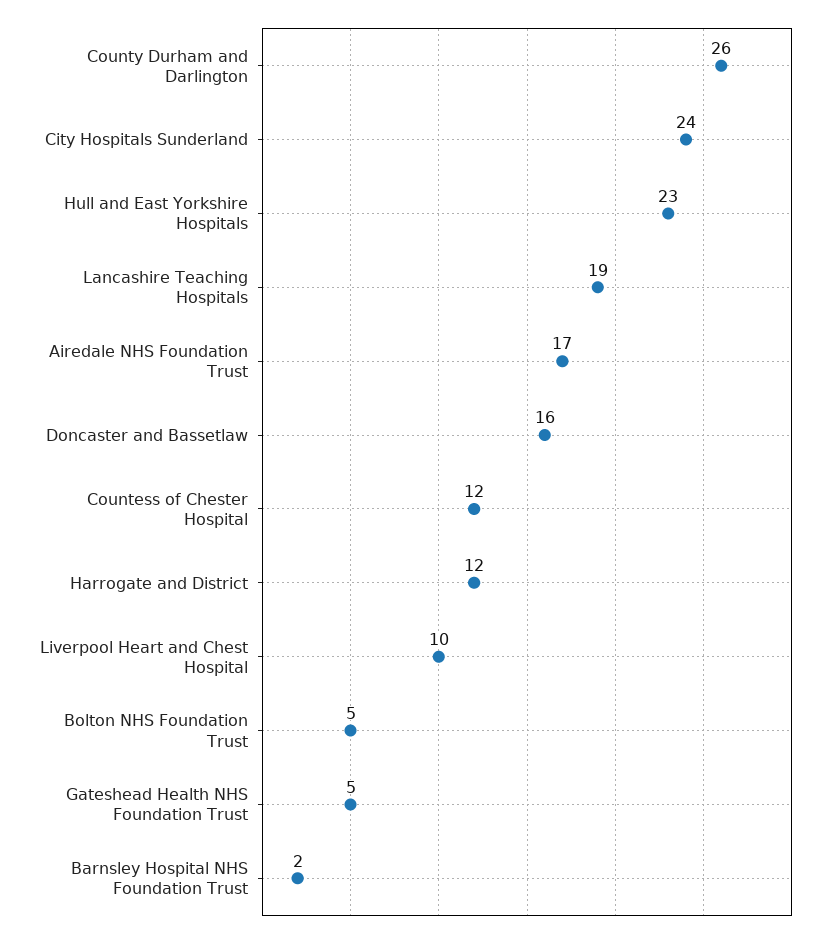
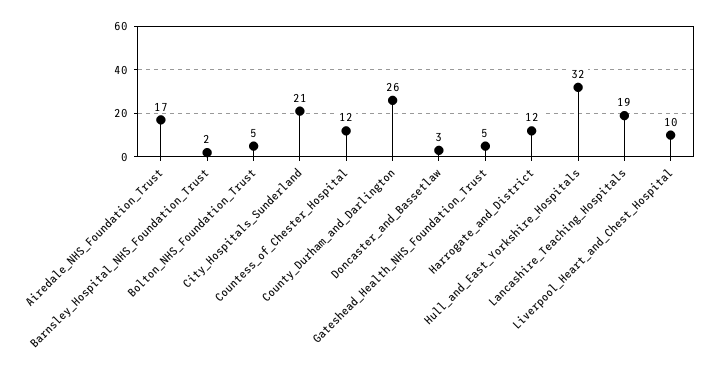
  {
    "County Durham and Darlington": 26,
-   "City Hospitals Sunderland": 24,
+   "City Hospitals Sunderland": 21,
-   "Hull and East Yorkshire Hospitals": 23,
+   "Hull and East Yorkshire Hospitals": 32,
    "Lancashire Teaching Hospitals": 19,
    "Airedale NHS Foundation Trust": 17,
-   "Doncaster and Bassetlaw": 16,
+   "Doncaster and Bassetlaw": 3,
    "Countess of Chester Hospital": 12,
    "Harrogate and District": 12,
    "Liverpool Heart and Chest Hospital": 10,
    "Bolton NHS Foundation Trust": 5,
    "Gateshead Health NHS Foundation Trust": 5,
    "Barnsley Hospital NHS Foundation Trust": 2
  }

